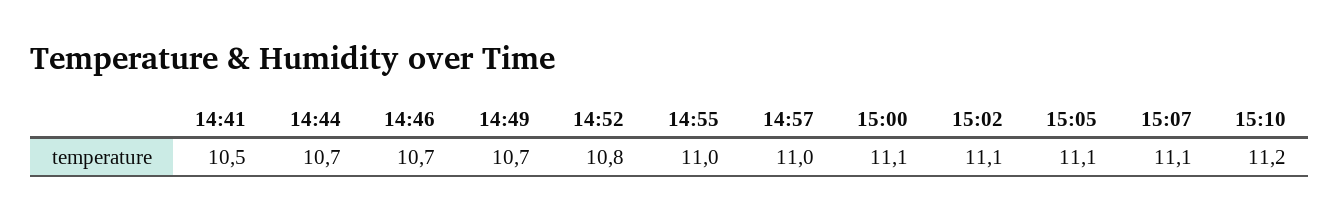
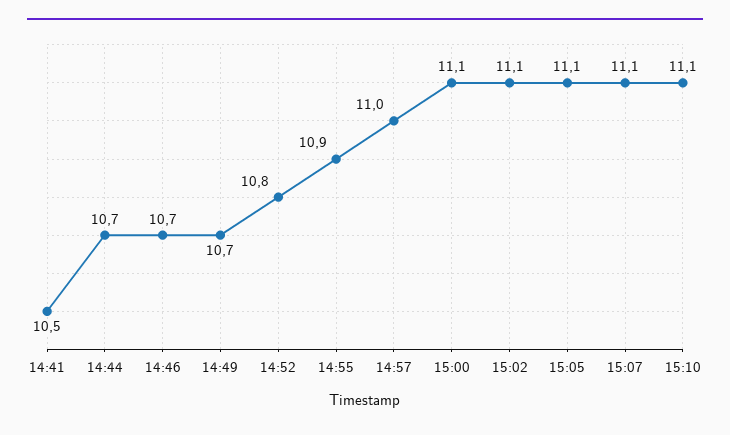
  {
    "14:41": 10.5,
    "14:44": 10.7,
    "14:46": 10.7,
    "14:49": 10.7,
    "14:52": 10.8,
-   "14:55": 11,
+   "14:55": 10.9,
    "14:57": 11,
    "15:00": 11.1,
    "15:02": 11.1,
    "15:05": 11.1,
    "15:07": 11.1,
-   "15:10": 11.2
+   "15:10": 11.1
  }

